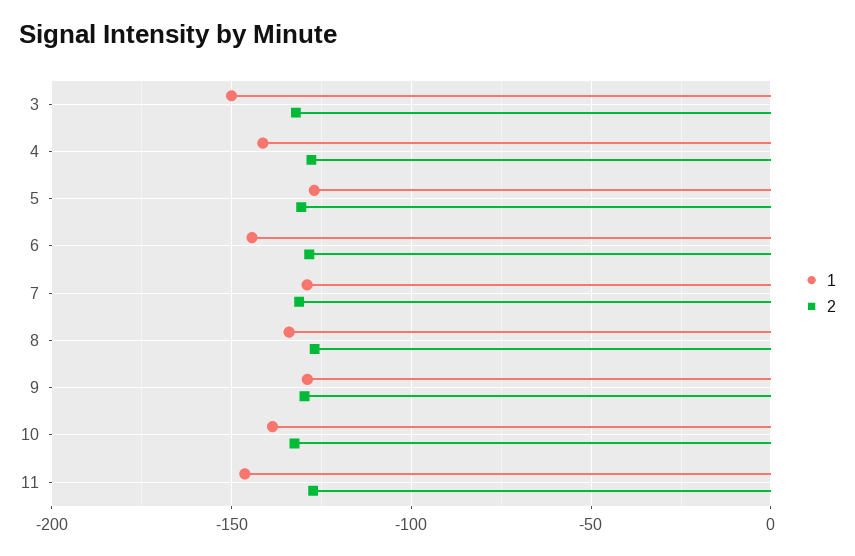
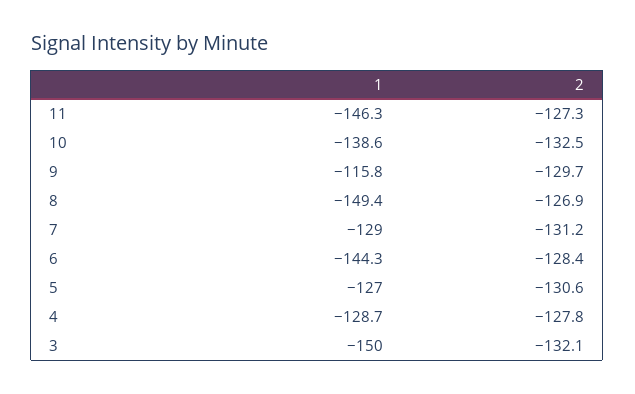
  {
    "1": {
      "3": -150,
-     "4": -140,
+     "4": -128.7,
      "5": -127,
      "6": -144.3,
      "7": -129,
-     "8": -135,
+     "8": -149.4,
-     "9": -130,
+     "9": -115.8,
      "10": -138.6,
      "11": -146.3
    },
    "2": {
      "3": -132.1,
      "4": -127.8,
      "5": -130.6,
      "6": -128.4,
      "7": -131.2,
      "8": -126.9,
      "9": -129.7,
      "10": -132.5,
      "11": -127.3
    }
  }

